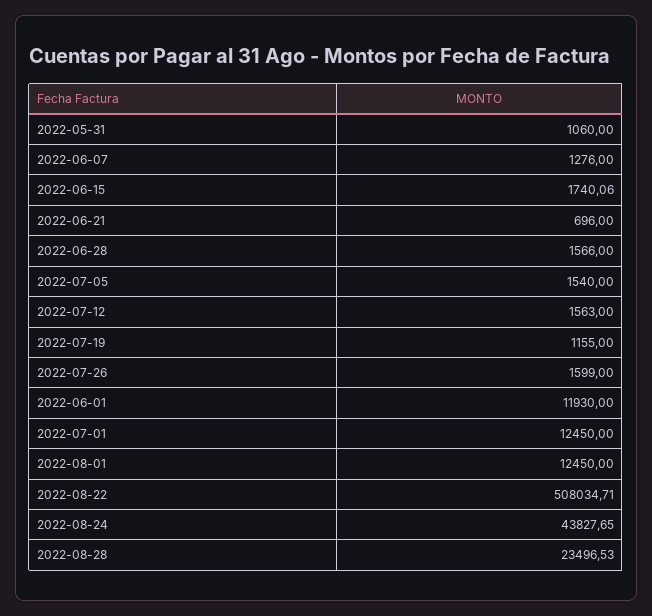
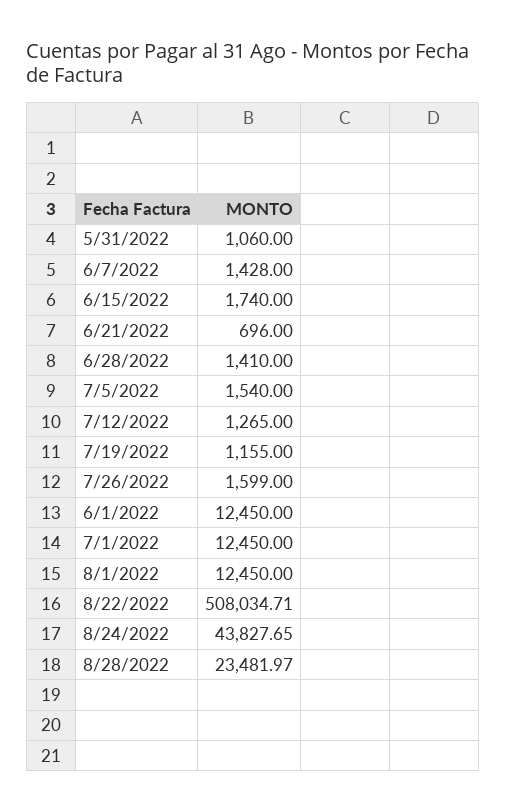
  {
    "2022-05-31": 1060,
-   "2022-06-07": 1276,
+   "2022-06-07": 1428,
-   "2022-06-15": 1740.06,
+   "2022-06-15": 1740,
    "2022-06-21": 696,
-   "2022-06-28": 1566,
+   "2022-06-28": 1410,
    "2022-07-05": 1540,
-   "2022-07-12": 1563,
+   "2022-07-12": 1265,
    "2022-07-19": 1155,
    "2022-07-26": 1599,
-   "2022-06-01": 11930,
+   "2022-06-01": 12450,
    "2022-07-01": 12450,
    "2022-08-01": 12450,
    "2022-08-22": 508034.71,
    "2022-08-24": 43827.65,
-   "2022-08-28": 23496.53
+   "2022-08-28": 23481.97
  }

